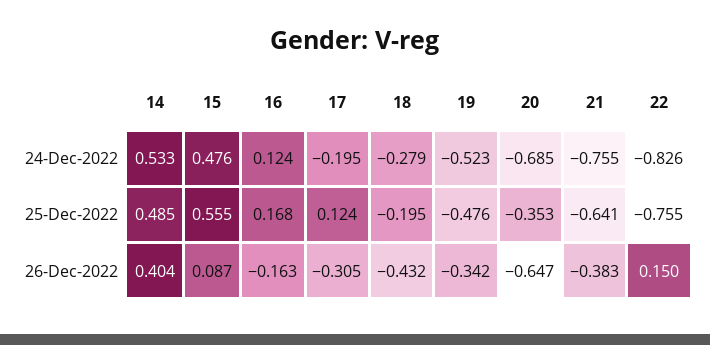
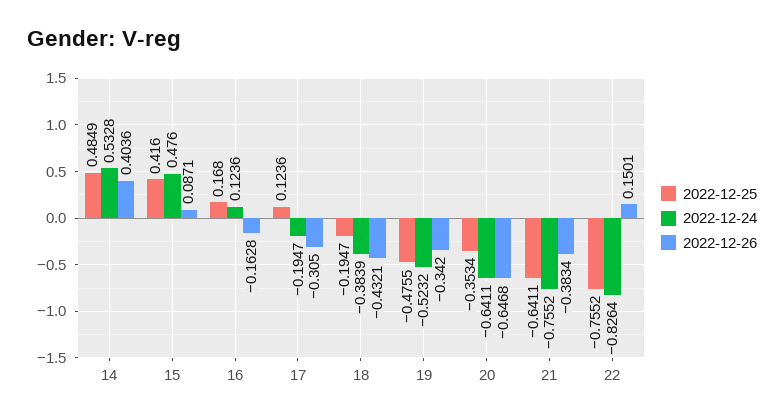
  {
    "24-Dec-2022": {
      "14": 0.5328,
      "15": 0.476,
      "16": 0.1236,
      "17": -0.1947,
-     "18": -0.279,
+     "18": -0.3839,
      "19": -0.5232,
-     "20": -0.685,
+     "20": -0.6411,
      "21": -0.7552,
      "22": -0.8264
    },
    "25-Dec-2022": {
      "14": 0.4849,
-     "15": 0.555,
+     "15": 0.416,
      "16": 0.168,
      "17": 0.1236,
      "18": -0.1947,
      "19": -0.4755,
      "20": -0.3534,
      "21": -0.6411,
      "22": -0.7552
    },
    "26-Dec-2022": {
      "14": 0.4036,
      "15": 0.0871,
      "16": -0.1628,
      "17": -0.305,
      "18": -0.4321,
      "19": -0.342,
      "20": -0.6468,
      "21": -0.3834,
      "22": 0.1501
    }
  }

